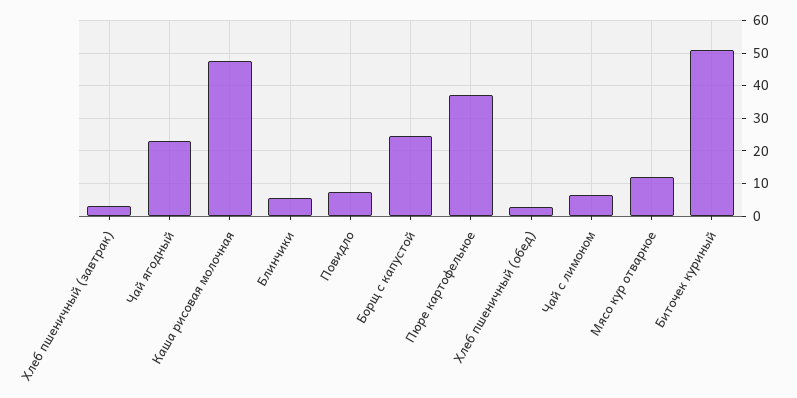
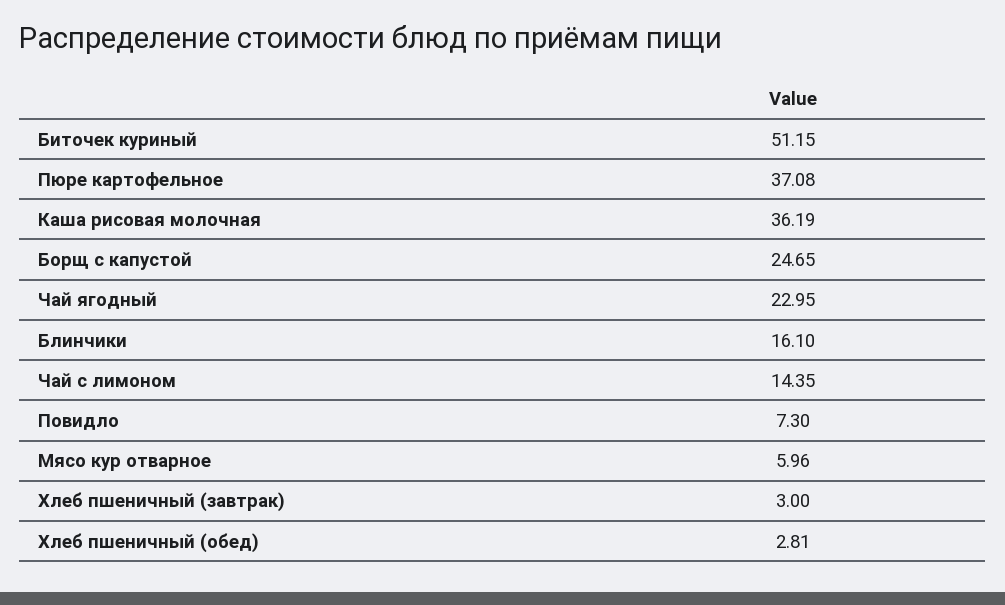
  {
    "Хлеб пшеничный (завтрак)": 3,
    "Чай ягодный": 22.95,
-   "Каша рисовая молочная": 48,
+   "Каша рисовая молочная": 36.19,
-   "Блинчики": 6,
+   "Блинчики": 16.1,
    "Повидло": 7.3,
    "Борщ с капустой": 24.65,
    "Пюре картофельное": 37.08,
    "Хлеб пшеничный (обед)": 2.81,
-   "Чай с лимоном": 6,
+   "Чай с лимоном": 14.35,
-   "Мясо кур отварное": 12,
+   "Мясо кур отварное": 5.96,
    "Биточек куриный": 51.15
  }

